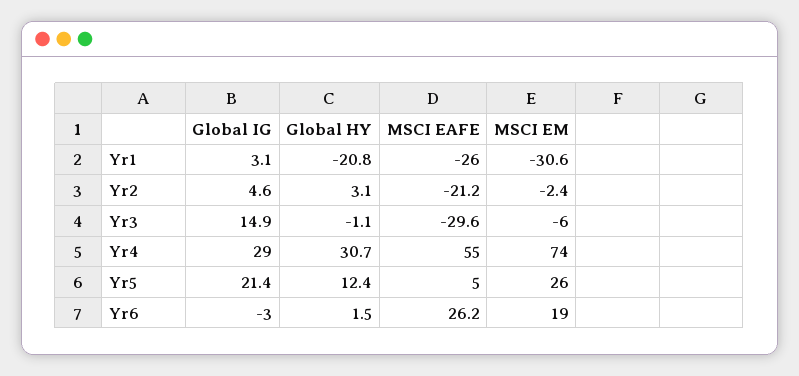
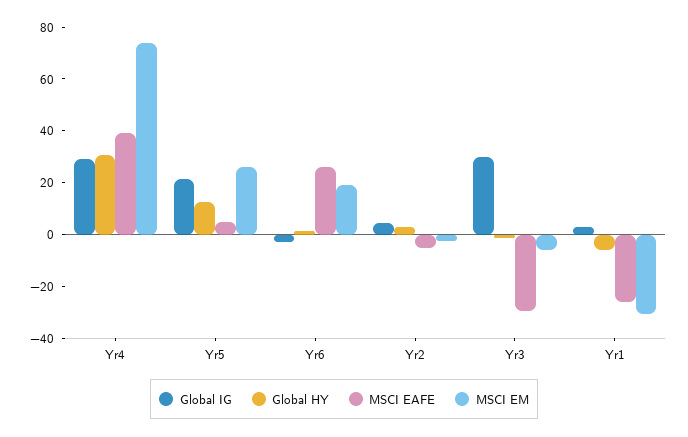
  {
    "Global IG": {
      "Yr1": 3.1,
      "Yr2": 4.6,
-     "Yr3": 14.9,
+     "Yr3": 30,
      "Yr4": 29,
      "Yr5": 21.4,
      "Yr6": -3
    },
    "Global HY": {
-     "Yr1": -20.8,
+     "Yr1": -5,
      "Yr2": 3.1,
      "Yr3": -1.1,
      "Yr4": 30.7,
      "Yr5": 12.4,
      "Yr6": 1.5
    },
    "MSCI EAFE": {
      "Yr1": -26,
-     "Yr2": -21.2,
+     "Yr2": -5,
      "Yr3": -29.6,
-     "Yr4": 55,
+     "Yr4": 40,
      "Yr5": 5,
      "Yr6": 26.2
    },
    "MSCI EM": {
      "Yr1": -30.6,
      "Yr2": -2.4,
      "Yr3": -6,
      "Yr4": 74,
      "Yr5": 26,
      "Yr6": 19
    }
  }

